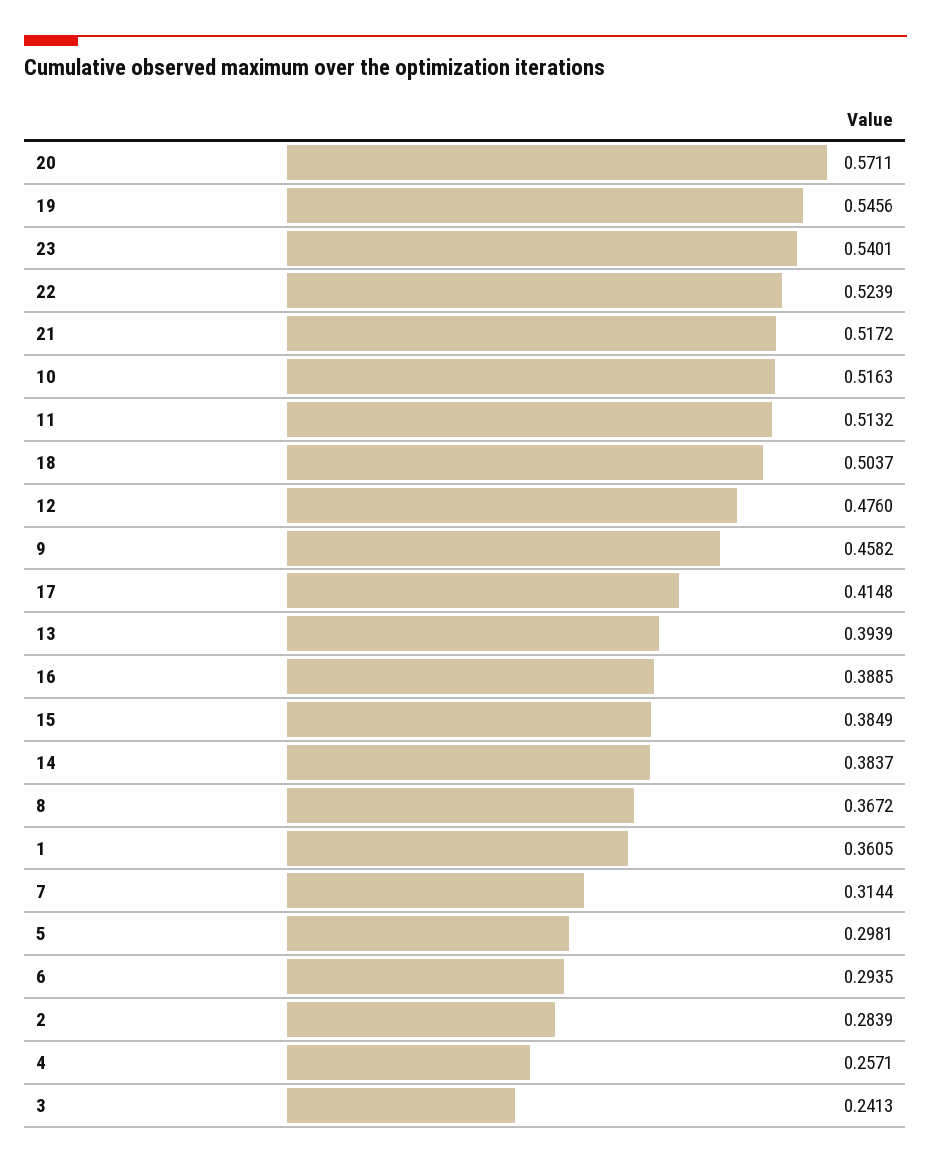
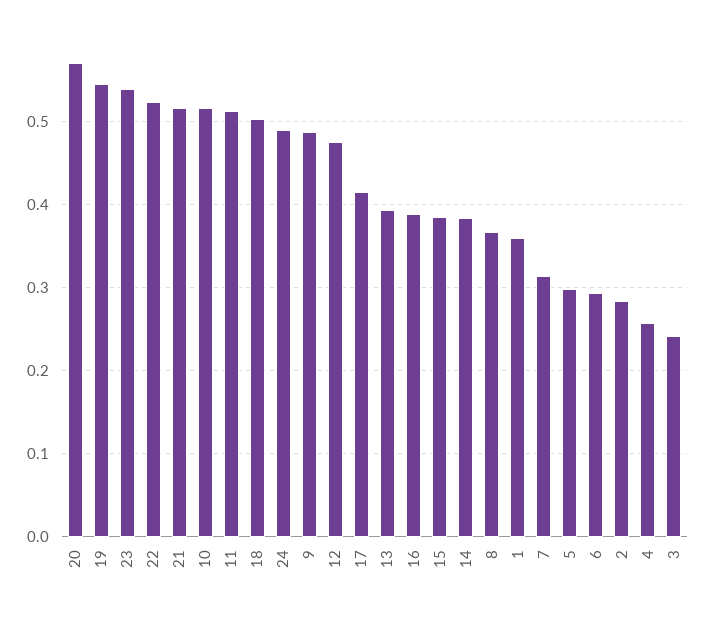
  {
    "20": 0.5711,
    "19": 0.5456,
    "23": 0.5401,
    "22": 0.5239,
    "21": 0.5172,
    "10": 0.5163,
    "11": 0.5132,
    "18": 0.5037,
    "12": 0.476,
-   "9": 0.4582,
+   "9": 0.49,
    "17": 0.4148,
    "13": 0.3939,
    "16": 0.3885,
    "15": 0.3849,
    "14": 0.3837,
    "8": 0.3672,
    "1": 0.3605,
    "7": 0.3144,
    "5": 0.2981,
    "6": 0.2935,
    "2": 0.2839,
    "4": 0.2571,
-   "3": 0.2413
+   "3": 0.2413,
+   "24": 0.49
  }

